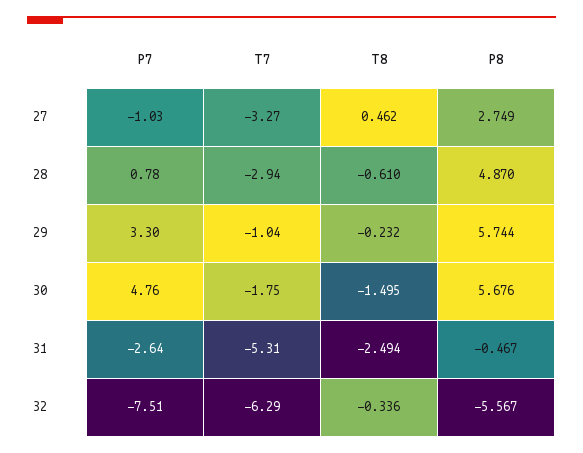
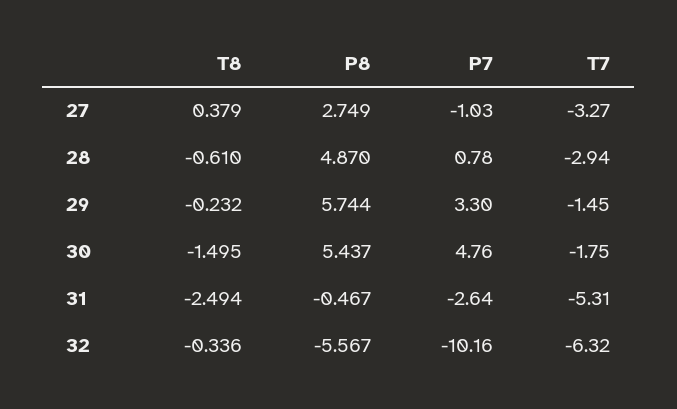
  {
    "P7": {
      "27": -1.03,
      "28": 0.78,
      "29": 3.3,
      "30": 4.76,
      "31": -2.64,
-     "32": -7.51
+     "32": -10.16
    },
    "T7": {
      "27": -3.27,
      "28": -2.94,
-     "29": -1.04,
+     "29": -1.45,
      "30": -1.75,
      "31": -5.31,
-     "32": -6.29
+     "32": -6.32
    },
    "T8": {
-     "27": 0.462,
+     "27": 0.379,
      "28": -0.61,
      "29": -0.232,
      "30": -1.495,
      "31": -2.494,
      "32": -0.336
    },
    "P8": {
      "27": 2.749,
      "28": 4.87,
      "29": 5.744,
-     "30": 5.676,
+     "30": 5.437,
      "31": -0.467,
      "32": -5.567
    }
  }

